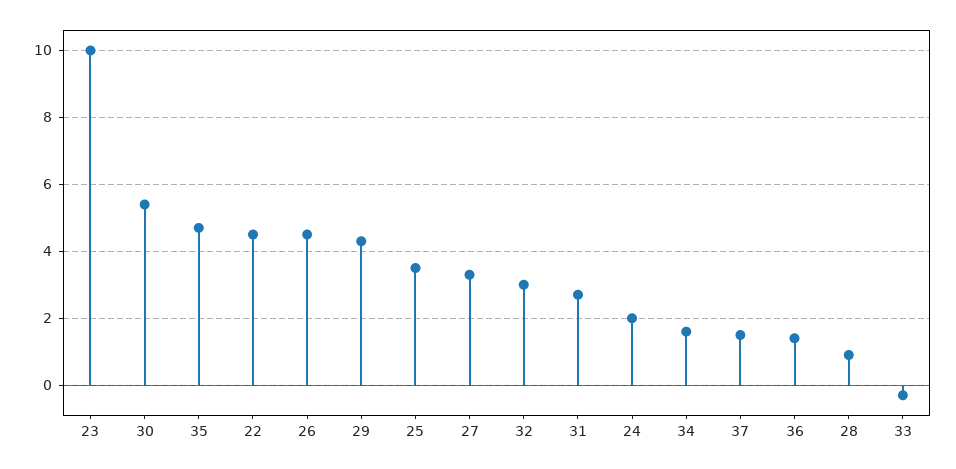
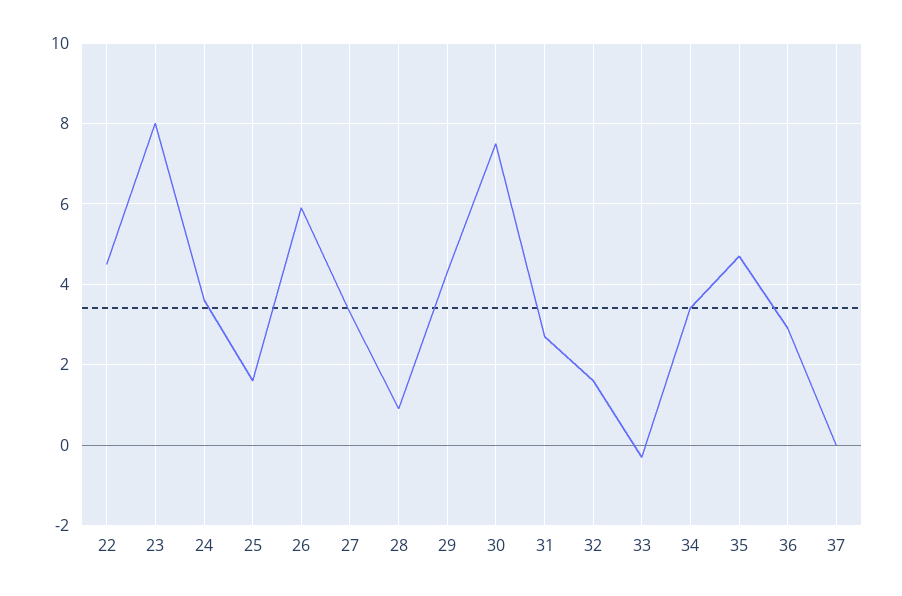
  {
-   "23": 10,
+   "23": 8,
-   "30": 5.5,
+   "30": 7.5,
    "35": 4.5,
    "22": 4.5,
-   "26": 4.5,
+   "26": 6,
    "29": 4.5,
-   "25": 3.5,
+   "25": 1.5,
    "27": 3.5,
-   "32": 3,
+   "32": 1.5,
    "31": 2.5,
-   "24": 2,
+   "24": 3.5,
-   "34": 1.5,
+   "34": 3.5,
-   "37": 1.5,
+   "37": 0,
-   "36": 1.5,
+   "36": 3,
    "28": 1,
    "33": -0.5
  }

